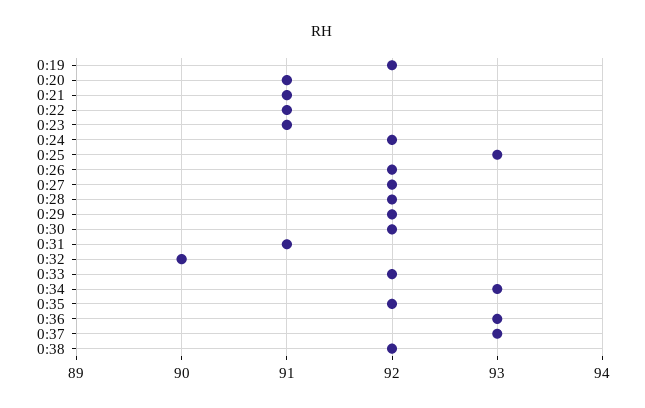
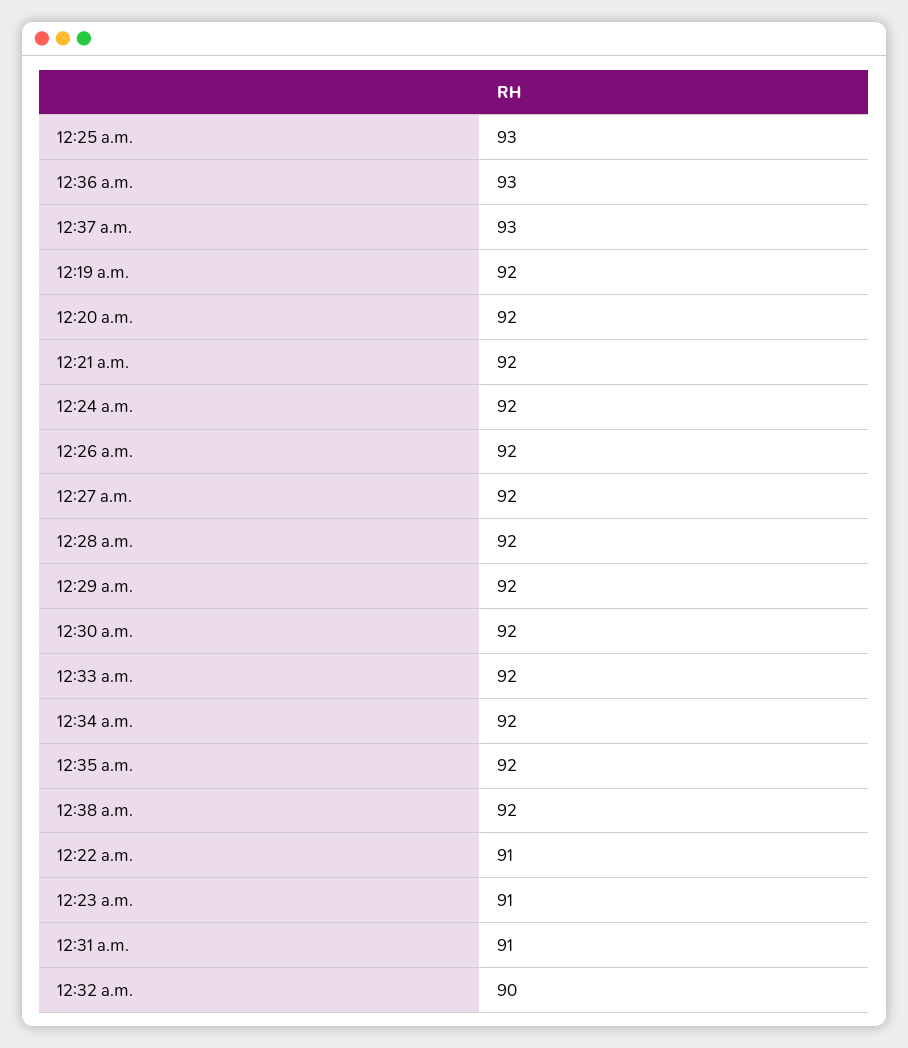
  {
    "0:19": 92,
-   "0:20": 91,
+   "0:20": 92,
-   "0:21": 91,
+   "0:21": 92,
    "0:22": 91,
    "0:23": 91,
    "0:24": 92,
    "0:25": 93,
    "0:26": 92,
    "0:27": 92,
    "0:28": 92,
    "0:29": 92,
    "0:30": 92,
    "0:31": 91,
    "0:32": 90,
    "0:33": 92,
-   "0:34": 93,
+   "0:34": 92,
    "0:35": 92,
    "0:36": 93,
    "0:37": 93,
    "0:38": 92
  }

